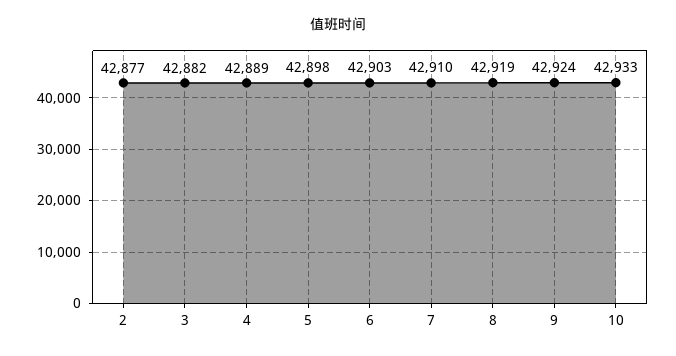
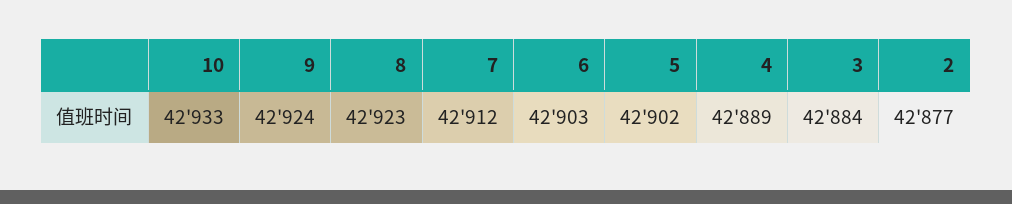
  {
    "2": 42877,
-   "3": 42882,
+   "3": 42884,
    "4": 42889,
-   "5": 42898,
+   "5": 42902,
    "6": 42903,
-   "7": 42910,
+   "7": 42912,
-   "8": 42919,
+   "8": 42923,
    "9": 42924,
    "10": 42933
  }

